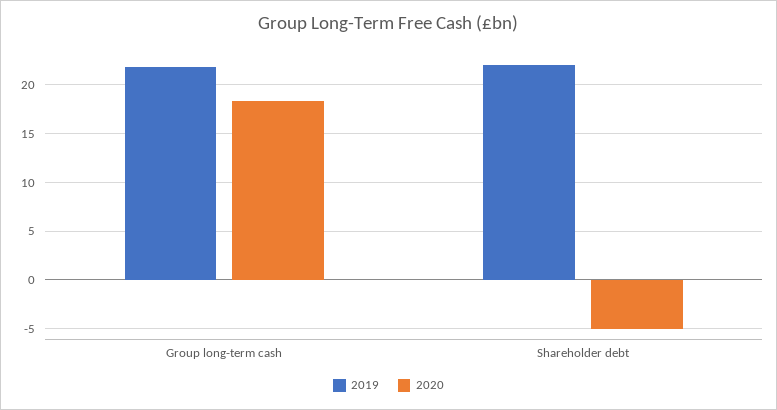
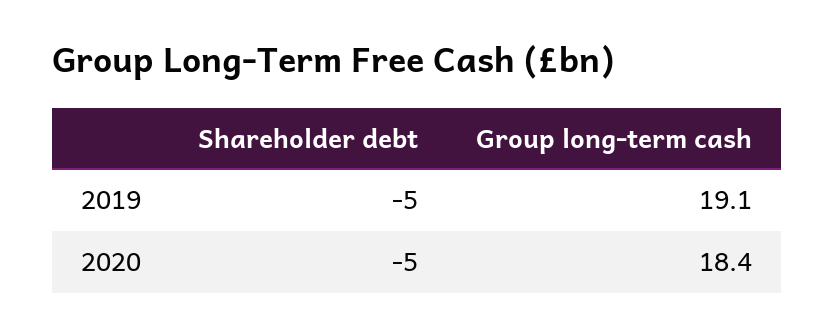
  {
    "2019": {
-     "Group long-term cash": 22,
+     "Group long-term cash": 19.1,
-     "Shareholder debt": 22
+     "Shareholder debt": -5
    },
    "2020": {
      "Group long-term cash": 18.4,
      "Shareholder debt": -5
    }
  }

